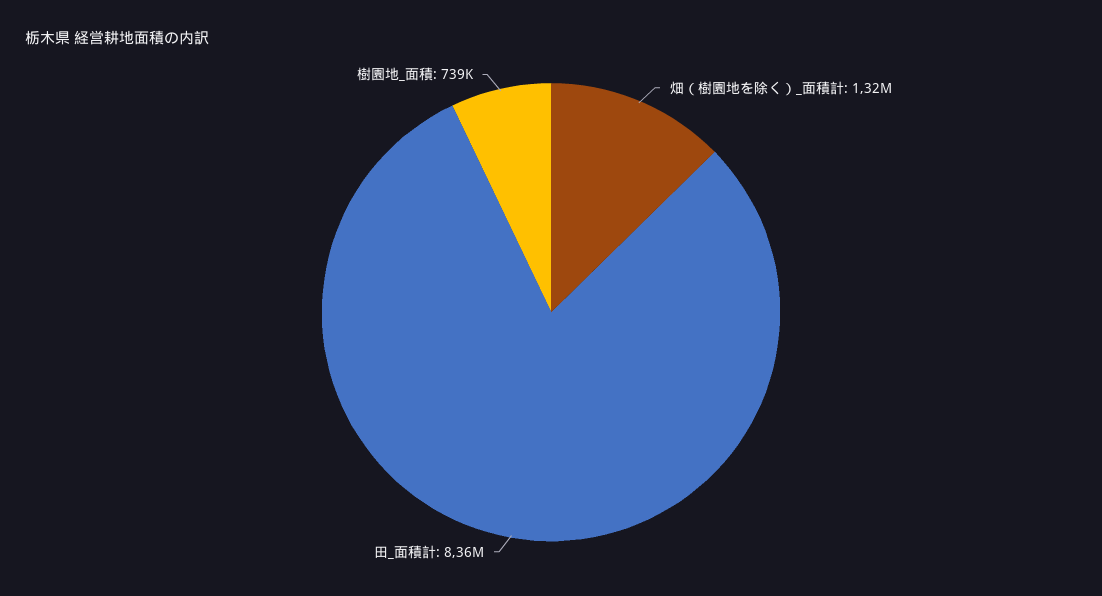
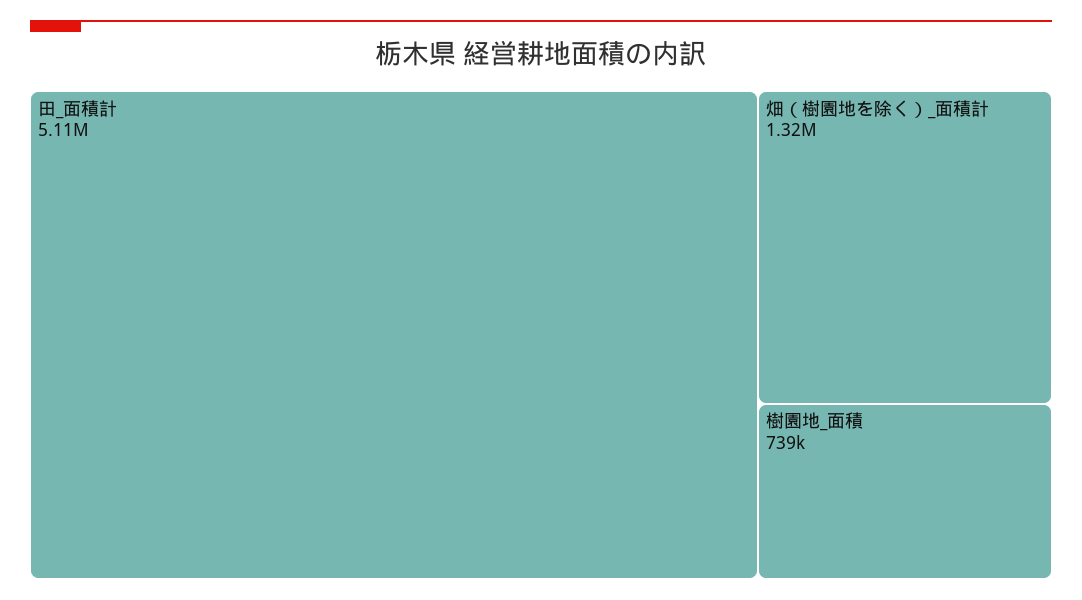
  {
    "畑（樹園地を除く）_面積計": 1320000,
-   "田_面積計": 8360000,
+   "田_面積計": 5110000,
    "樹園地_面積": 739000
  }

